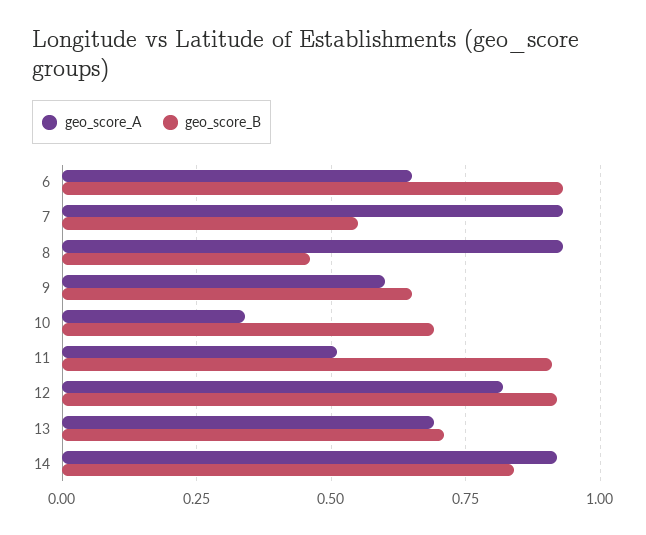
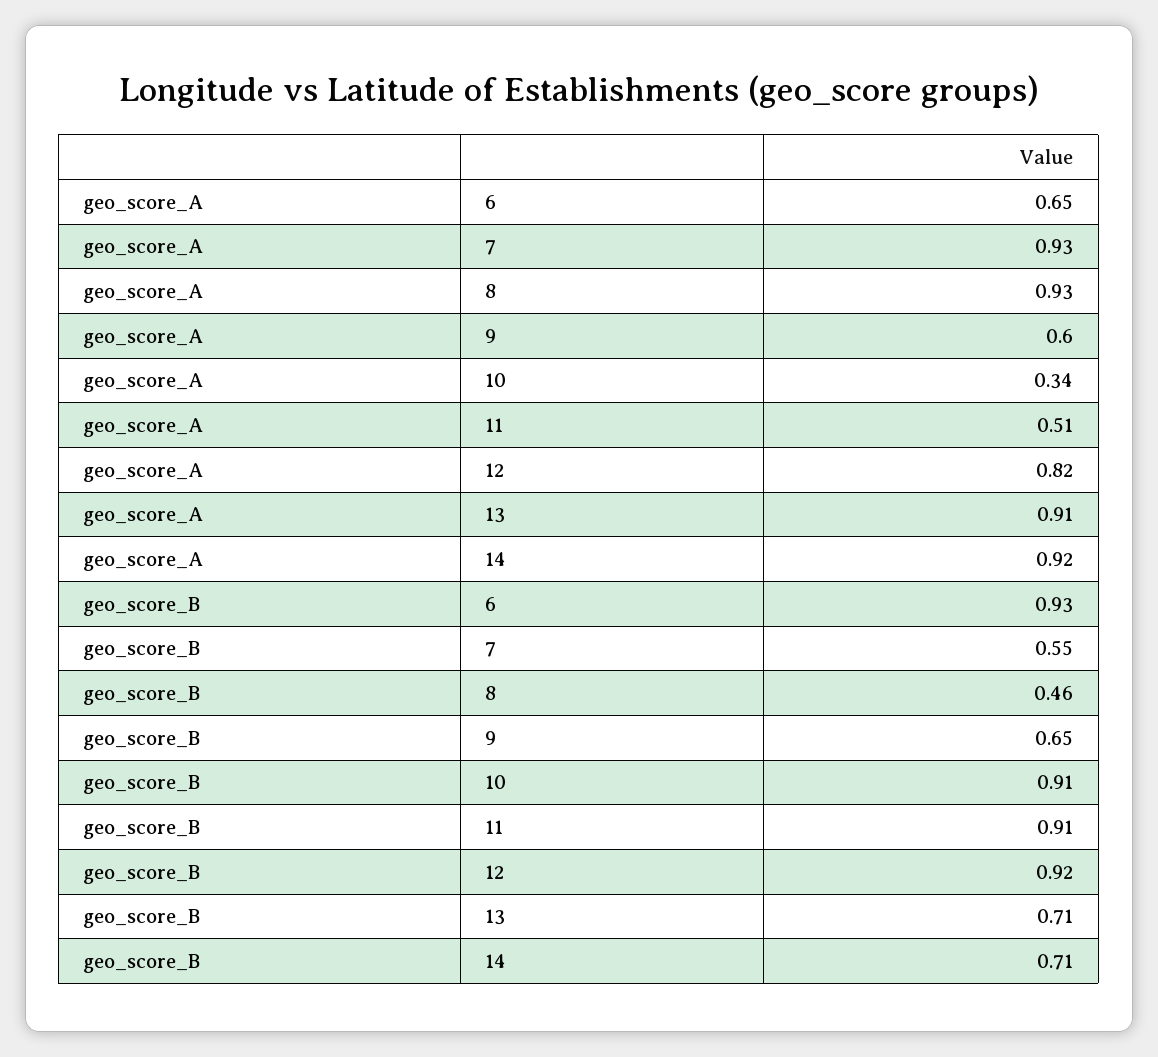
  {
    "geo_score_A": {
      "6": 0.65,
      "7": 0.93,
      "8": 0.93,
      "9": 0.6,
      "10": 0.34,
      "11": 0.51,
      "12": 0.82,
-     "13": 0.7,
+     "13": 0.91,
      "14": 0.92
    },
    "geo_score_B": {
      "6": 0.93,
      "7": 0.55,
      "8": 0.46,
      "9": 0.65,
-     "10": 0.7,
+     "10": 0.91,
      "11": 0.91,
      "12": 0.92,
      "13": 0.71,
-     "14": 0.85
+     "14": 0.71
    }
  }

